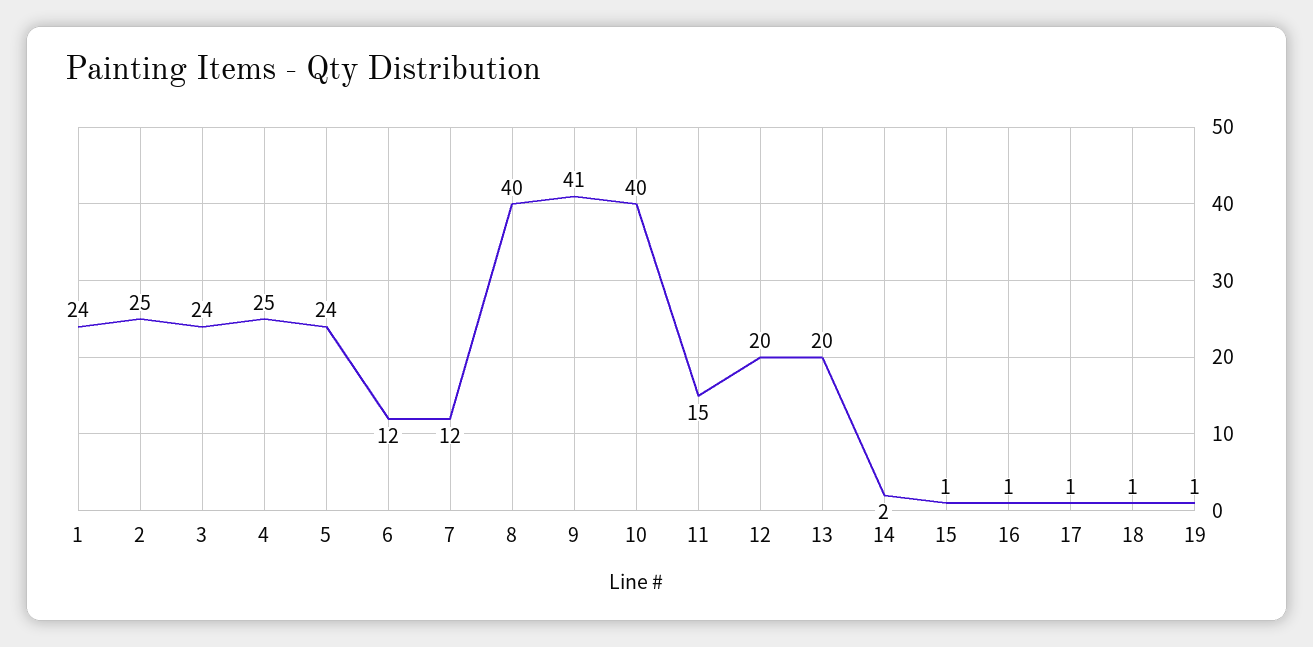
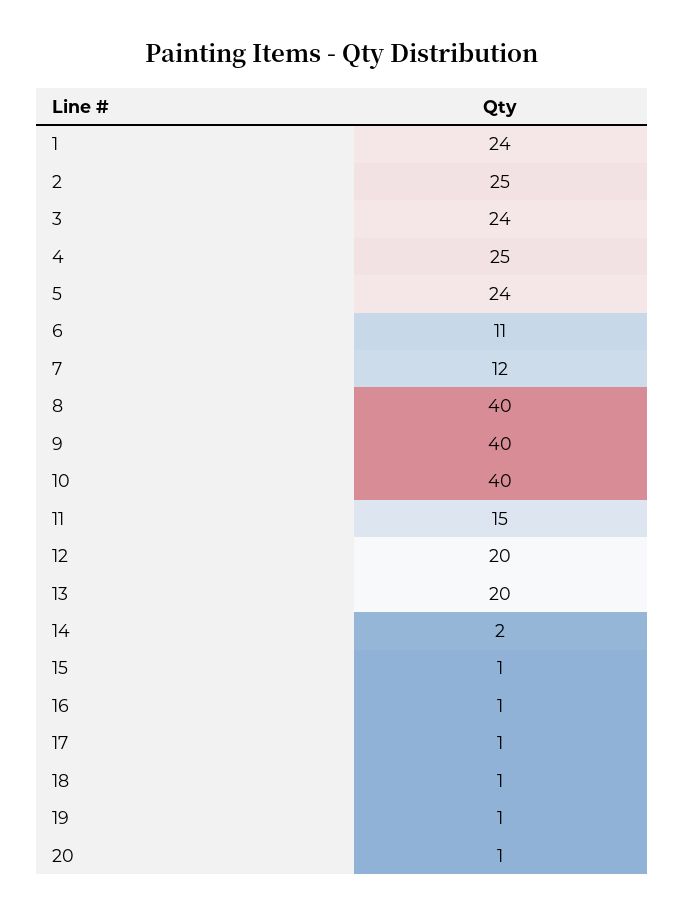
  {
    "1": 24,
    "2": 25,
    "3": 24,
    "4": 25,
    "5": 24,
-   "6": 12,
+   "6": 11,
    "7": 12,
    "8": 40,
-   "9": 41,
+   "9": 40,
    "10": 40,
    "11": 15,
    "12": 20,
    "13": 20,
    "14": 2,
    "15": 1,
    "16": 1,
    "17": 1,
    "18": 1,
-   "19": 1
+   "19": 1,
+   "20": 1
  }

